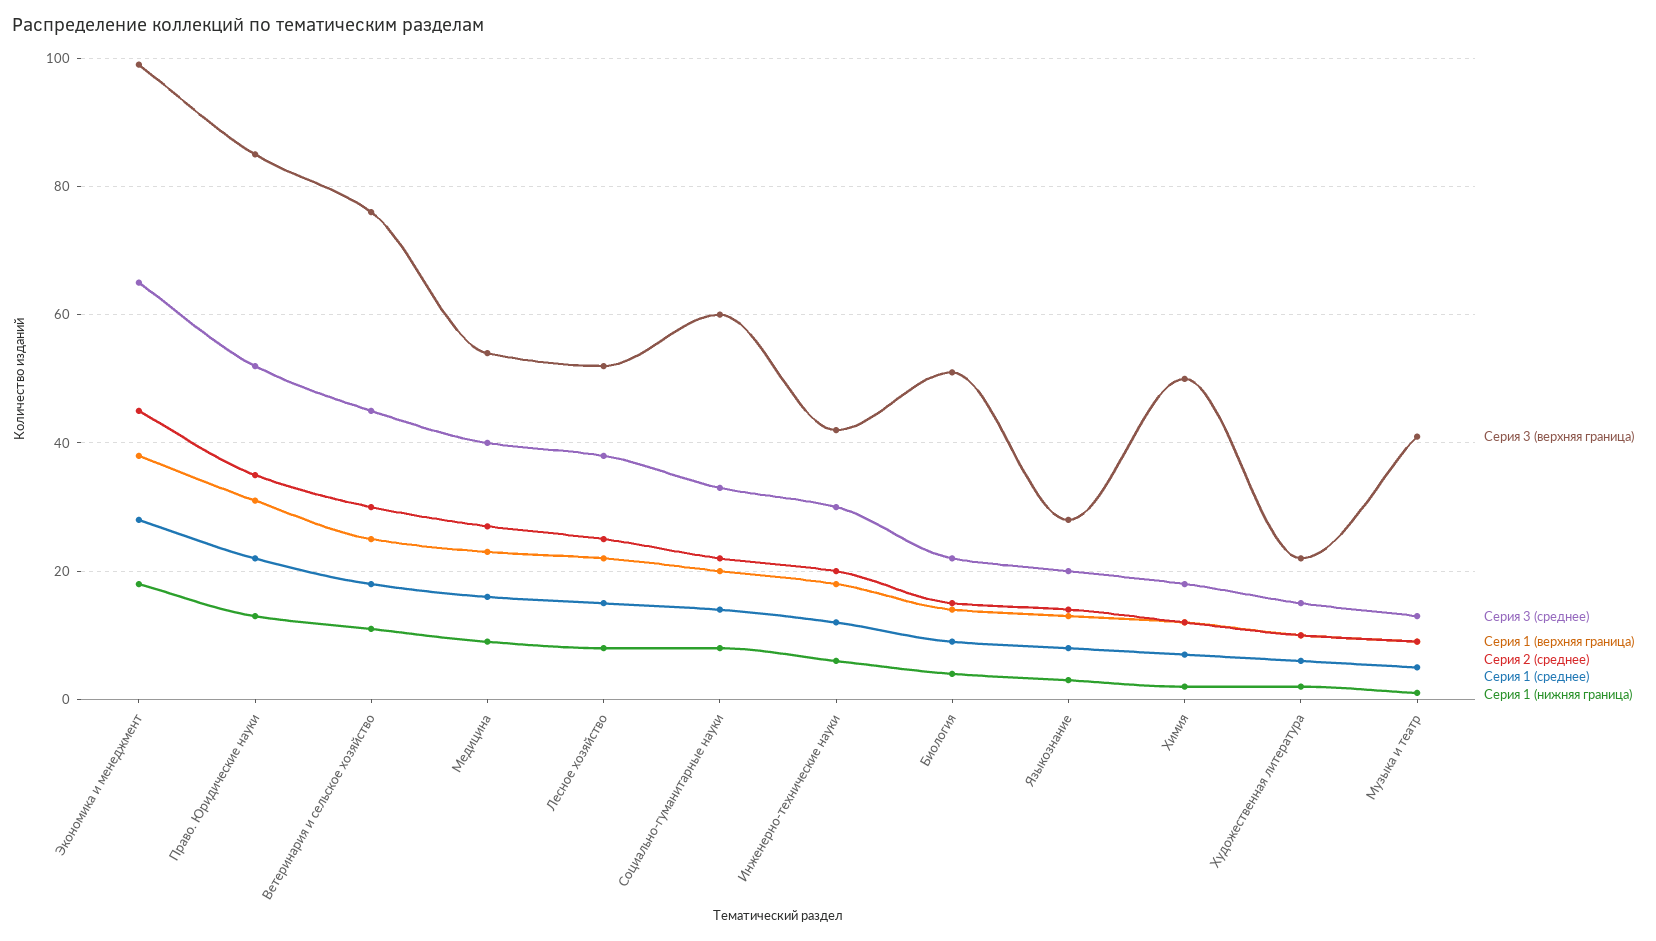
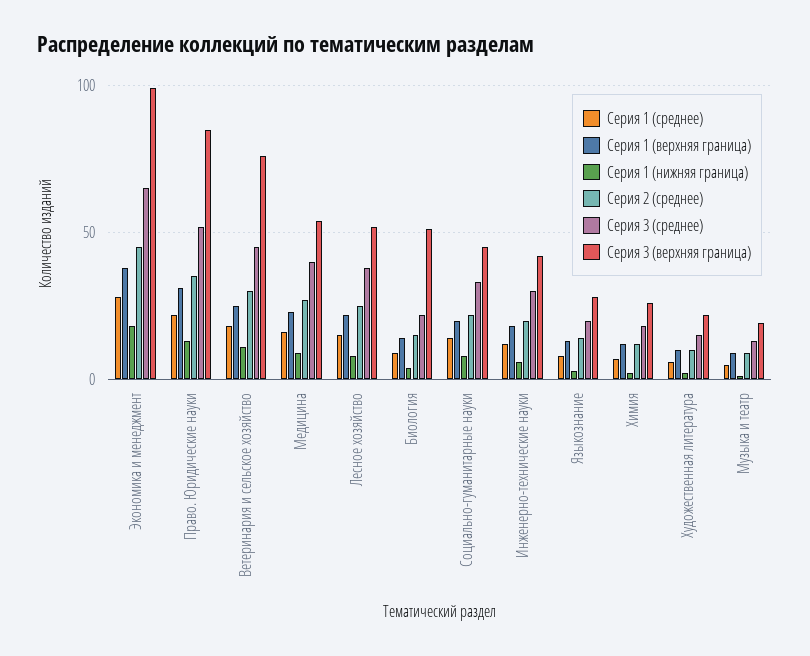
  {
    "Серия 3 (верхняя граница)": {
      "Экономика и менеджмент": 100,
      "Право. Юридические науки": 85,
      "Ветеринария и сельское хозяйство": 75,
      "Медицина": 55,
      "Лесное хозяйство": 50,
-     "Социально-гуманитарные науки": 60,
+     "Социально-гуманитарные науки": 45,
      "Инженерно-технические науки": 40,
      "Биология": 50,
      "Языкознание": 30,
-     "Химия": 50,
+     "Химия": 25,
      "Художественная литература": 20,
-     "Музыка и театр": 40
+     "Музыка и театр": 20
    },
    "Серия 3 (среднее)": {
      "Экономика и менеджмент": 65,
      "Право. Юридические науки": 50,
      "Ветеринария и сельское хозяйство": 45,
      "Медицина": 40,
      "Лесное хозяйство": 40,
      "Социально-гуманитарные науки": 35,
      "Инженерно-технические науки": 30,
      "Биология": 20,
      "Языкознание": 20,
      "Химия": 20,
      "Художественная литература": 15,
      "Музыка и театр": 15
    },
    "Серия 1 (верхняя граница)": {
      "Экономика и менеджмент": 40,
      "Право. Юридические науки": 30,
      "Ветеринария и сельское хозяйство": 25,
      "Медицина": 25,
      "Лесное хозяйство": 20,
      "Социально-гуманитарные науки": 20,
      "Инженерно-технические науки": 20,
      "Биология": 15,
      "Языкознание": 15,
      "Химия": 10,
      "Художественная литература": 10,
      "Музыка и театр": 10
    },
    "Серия 2 (среднее)": {
      "Экономика и менеджмент": 45,
      "Право. Юридические науки": 35,
      "Ветеринария и сельское хозяйство": 30,
      "Медицина": 25,
      "Лесное хозяйство": 25,
      "Социально-гуманитарные науки": 20,
      "Инженерно-технические науки": 20,
      "Биология": 15,
      "Языкознание": 15,
      "Химия": 10,
      "Художественная литература": 10,
      "Музыка и театр": 10
    },
    "Серия 1 (среднее)": {
      "Экономика и менеджмент": 30,
      "Право. Юридические науки": 20,
      "Ветеринария и сельское хозяйство": 20,
      "Медицина": 15,
      "Лесное хозяйство": 15,
      "Социально-гуманитарные науки": 15,
      "Инженерно-технические науки": 10,
      "Биология": 10,
      "Языкознание": 10,
      "Химия": 5,
      "Художественная литература": 5,
      "Музыка и театр": 5
    },
    "Серия 1 (нижняя граница)": {
      "Экономика и менеджмент": 20,
      "Право. Юридические науки": 15,
      "Ветеринария и сельское хозяйство": 10,
      "Медицина": 10,
      "Лесное хозяйство": 10,
      "Социально-гуманитарные науки": 10,
      "Инженерно-технические науки": 5,
      "Биология": 5,
      "Языкознание": 5,
      "Химия": 0,
      "Художественная литература": 0,
      "Музыка и театр": 0
    }
  }

